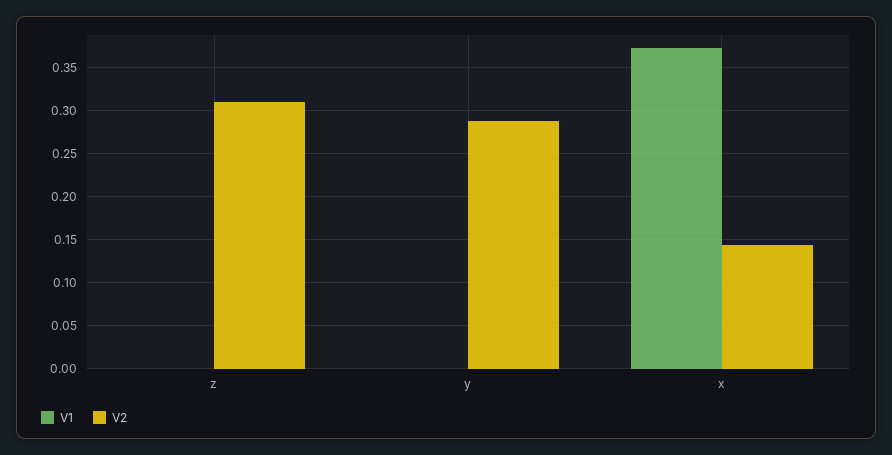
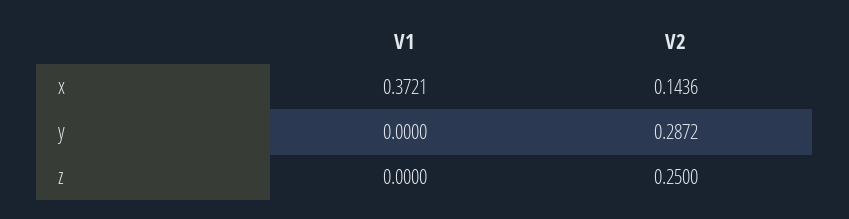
  {
    "V1": {
      "z": 0,
      "y": 0,
      "x": 0.3721
    },
    "V2": {
-     "z": 0.31,
+     "z": 0.25,
      "y": 0.2872,
      "x": 0.1436
    }
  }

